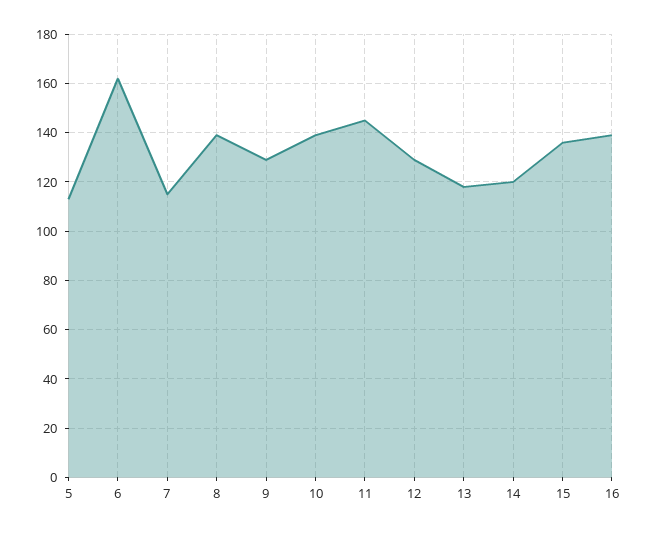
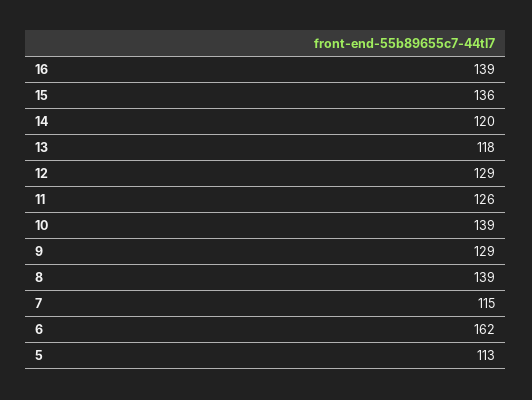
  {
    "5": 113,
    "6": 162,
    "7": 115,
    "8": 139,
    "9": 129,
    "10": 139,
-   "11": 145,
+   "11": 126,
    "12": 129,
    "13": 118,
    "14": 120,
    "15": 136,
    "16": 139
  }

